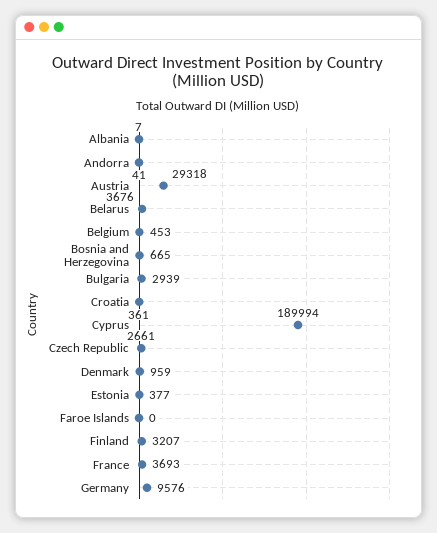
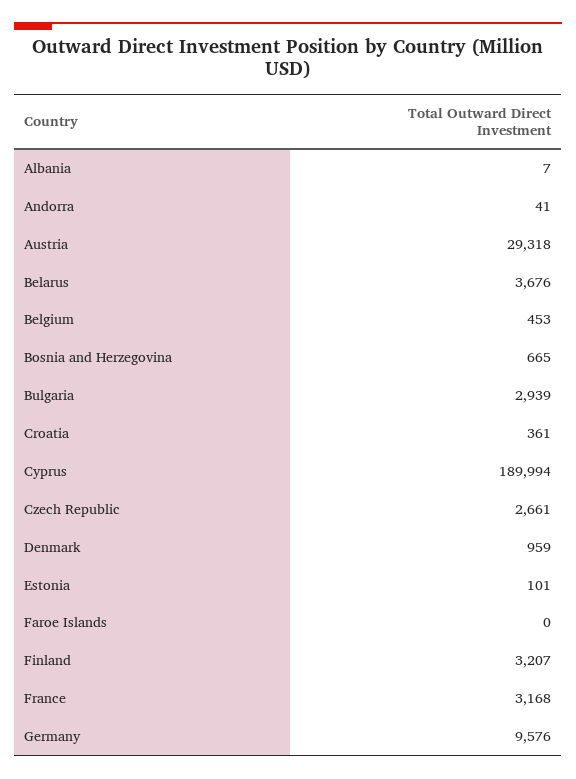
  {
    "Albania": 7,
    "Andorra": 41,
    "Austria": 29318,
    "Belarus": 3676,
    "Belgium": 453,
    "Bosnia and Herzegovina": 665,
    "Bulgaria": 2939,
    "Croatia": 361,
    "Cyprus": 189994,
    "Czech Republic": 2661,
    "Denmark": 959,
-   "Estonia": 377,
+   "Estonia": 101,
    "Faroe Islands": 0,
    "Finland": 3207,
-   "France": 3693,
+   "France": 3168,
    "Germany": 9576
  }

